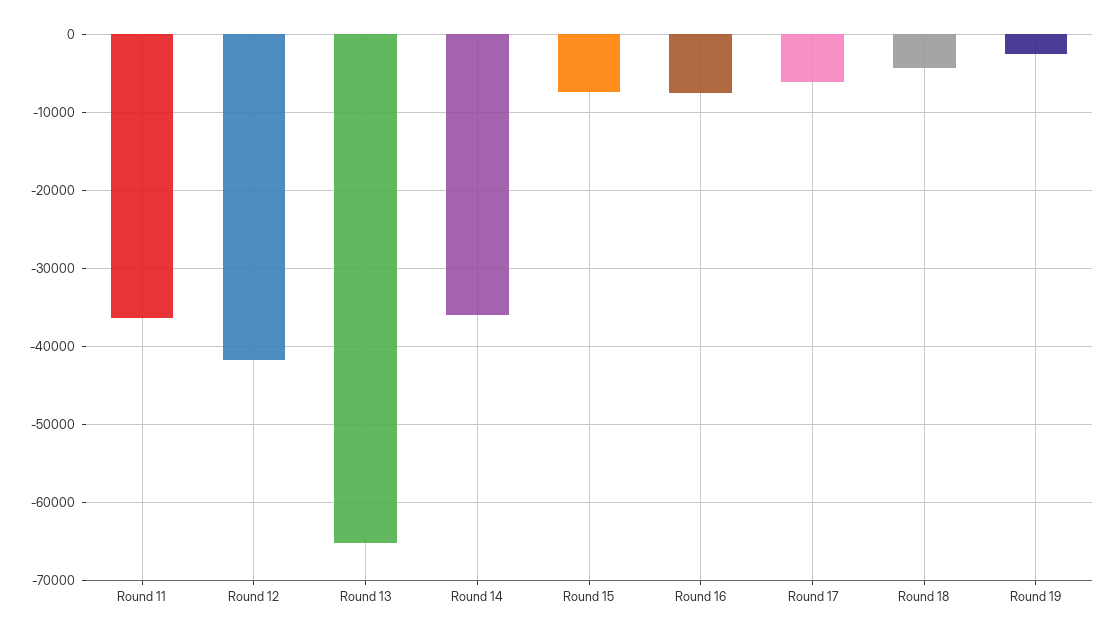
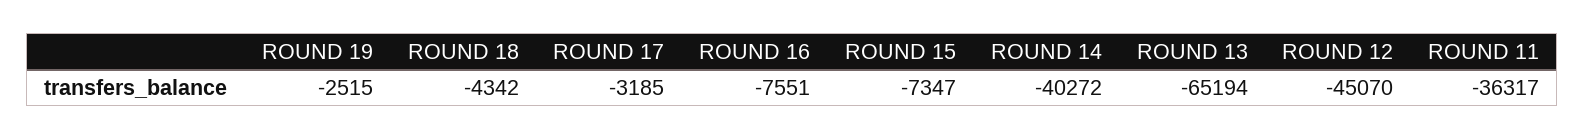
  {
    "Round 11": -36317,
-   "Round 12": -42000,
+   "Round 12": -45070,
    "Round 13": -65194,
-   "Round 14": -36000,
+   "Round 14": -40272,
    "Round 15": -7347,
    "Round 16": -7551,
-   "Round 17": -6000,
+   "Round 17": -3185,
    "Round 18": -4342,
    "Round 19": -2515
  }

